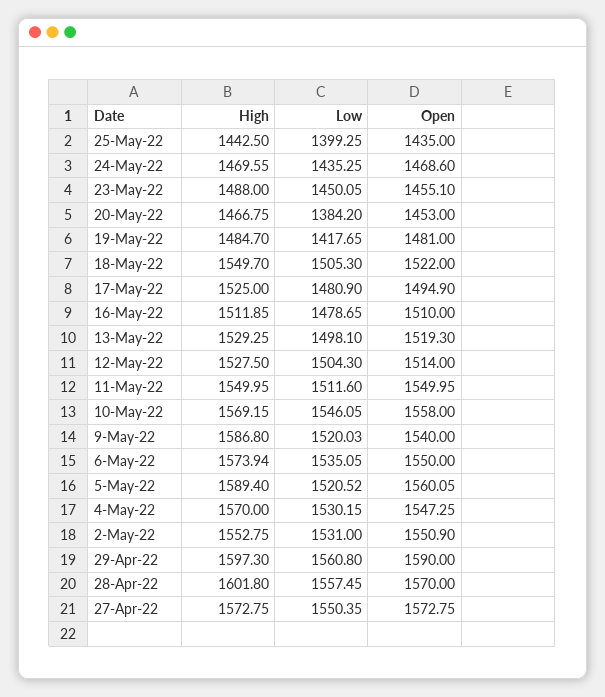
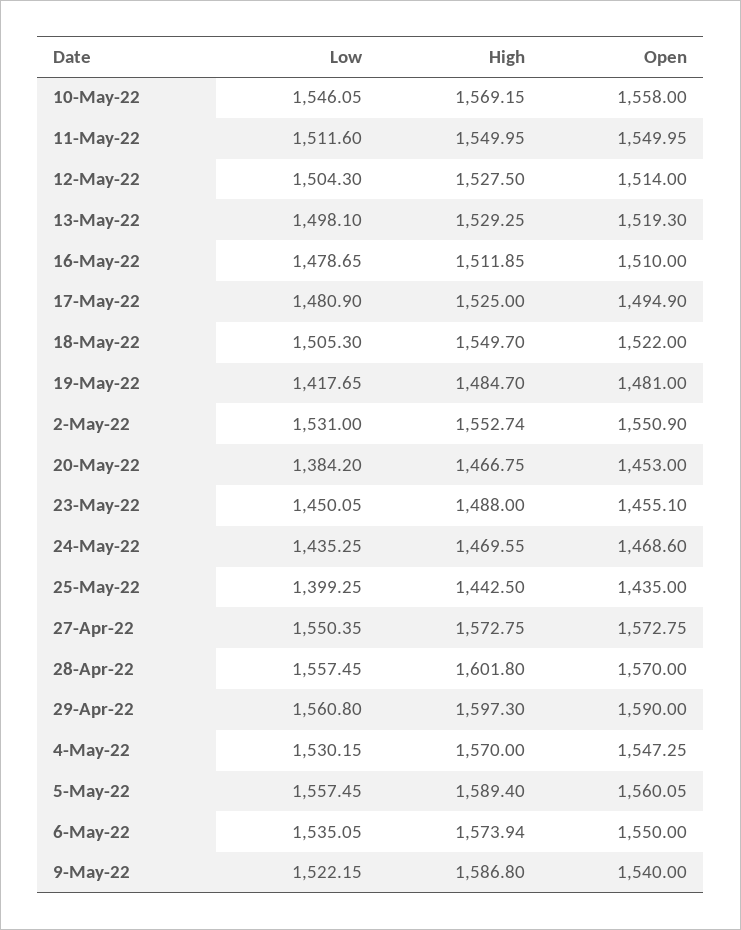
  {
    "High": {
      "25-May-22": 1442.5,
      "24-May-22": 1469.55,
      "23-May-22": 1488,
      "20-May-22": 1466.75,
      "19-May-22": 1484.7,
      "18-May-22": 1549.7,
      "17-May-22": 1525,
      "16-May-22": 1511.85,
      "13-May-22": 1529.25,
      "12-May-22": 1527.5,
      "11-May-22": 1549.95,
      "10-May-22": 1569.15,
      "9-May-22": 1586.8,
      "6-May-22": 1573.94,
      "5-May-22": 1589.4,
      "4-May-22": 1570,
-     "2-May-22": 1552.75,
+     "2-May-22": 1552.74,
      "29-Apr-22": 1597.3,
      "28-Apr-22": 1601.8,
      "27-Apr-22": 1572.75
    },
    "Low": {
      "25-May-22": 1399.25,
      "24-May-22": 1435.25,
      "23-May-22": 1450.05,
      "20-May-22": 1384.2,
      "19-May-22": 1417.65,
      "18-May-22": 1505.3,
      "17-May-22": 1480.9,
      "16-May-22": 1478.65,
      "13-May-22": 1498.1,
      "12-May-22": 1504.3,
      "11-May-22": 1511.6,
      "10-May-22": 1546.05,
-     "9-May-22": 1520.03,
+     "9-May-22": 1522.15,
      "6-May-22": 1535.05,
-     "5-May-22": 1520.52,
+     "5-May-22": 1557.45,
      "4-May-22": 1530.15,
      "2-May-22": 1531,
      "29-Apr-22": 1560.8,
      "28-Apr-22": 1557.45,
      "27-Apr-22": 1550.35
    },
    "Open": {
      "25-May-22": 1435,
      "24-May-22": 1468.6,
      "23-May-22": 1455.1,
      "20-May-22": 1453,
      "19-May-22": 1481,
      "18-May-22": 1522,
      "17-May-22": 1494.9,
      "16-May-22": 1510,
      "13-May-22": 1519.3,
      "12-May-22": 1514,
      "11-May-22": 1549.95,
      "10-May-22": 1558,
      "9-May-22": 1540,
      "6-May-22": 1550,
      "5-May-22": 1560.05,
      "4-May-22": 1547.25,
      "2-May-22": 1550.9,
      "29-Apr-22": 1590,
      "28-Apr-22": 1570,
      "27-Apr-22": 1572.75
    }
  }

